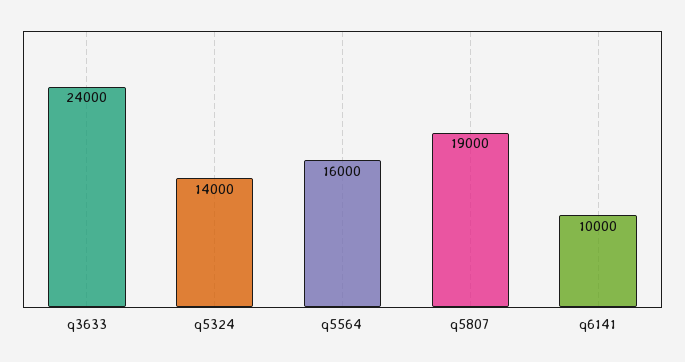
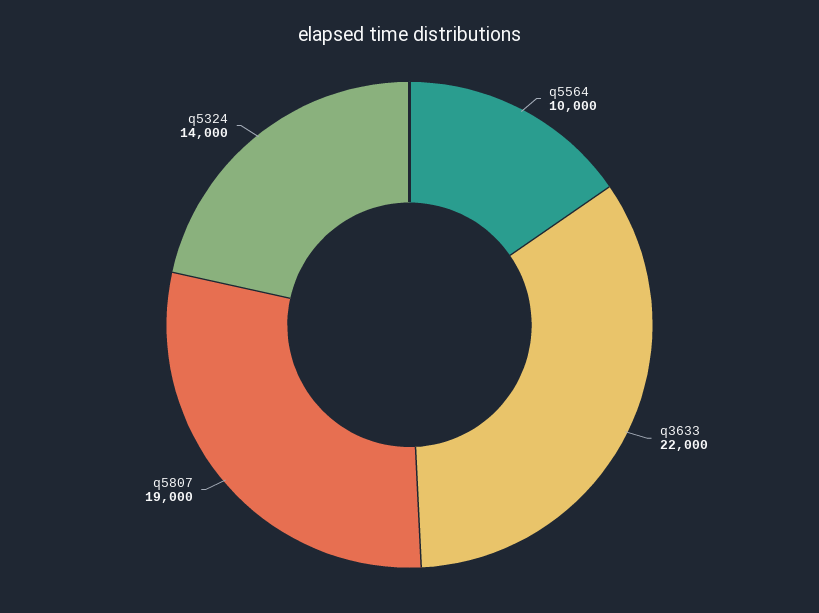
  {
-   "q3633": 24000,
+   "q3633": 22000,
    "q5324": 14000,
-   "q5564": 16000,
+   "q5564": 10000,
-   "q5807": 19000,
+   "q5807": 19000
-   "q6141": 10000
  }

